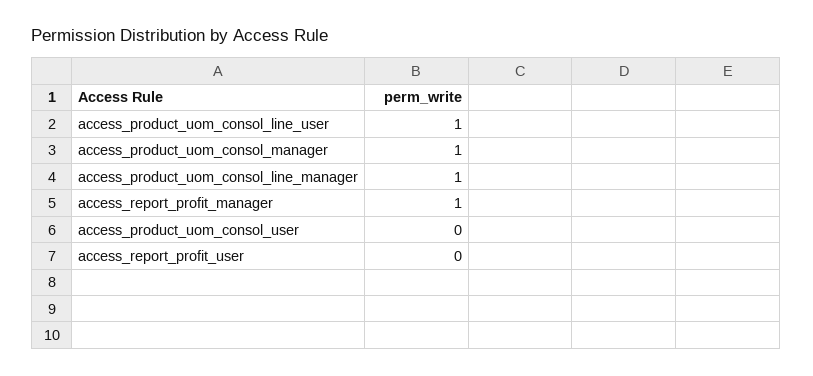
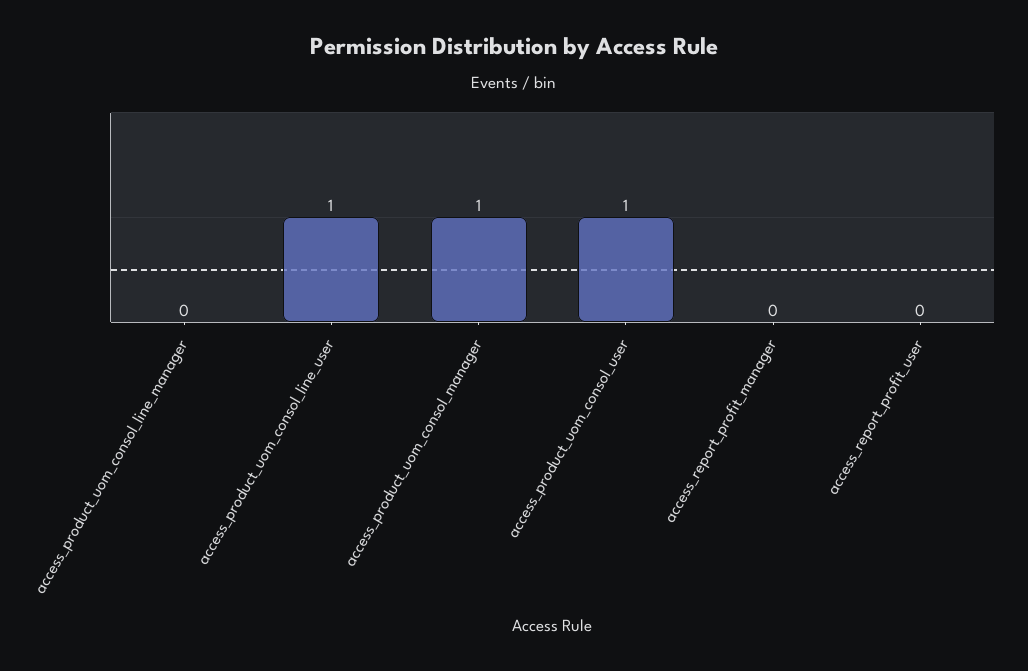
  {
    "access_product_uom_consol_line_user": 1,
    "access_product_uom_consol_manager": 1,
-   "access_product_uom_consol_line_manager": 1,
+   "access_product_uom_consol_line_manager": 0,
-   "access_report_profit_manager": 1,
+   "access_report_profit_manager": 0,
-   "access_product_uom_consol_user": 0,
+   "access_product_uom_consol_user": 1,
    "access_report_profit_user": 0
  }

